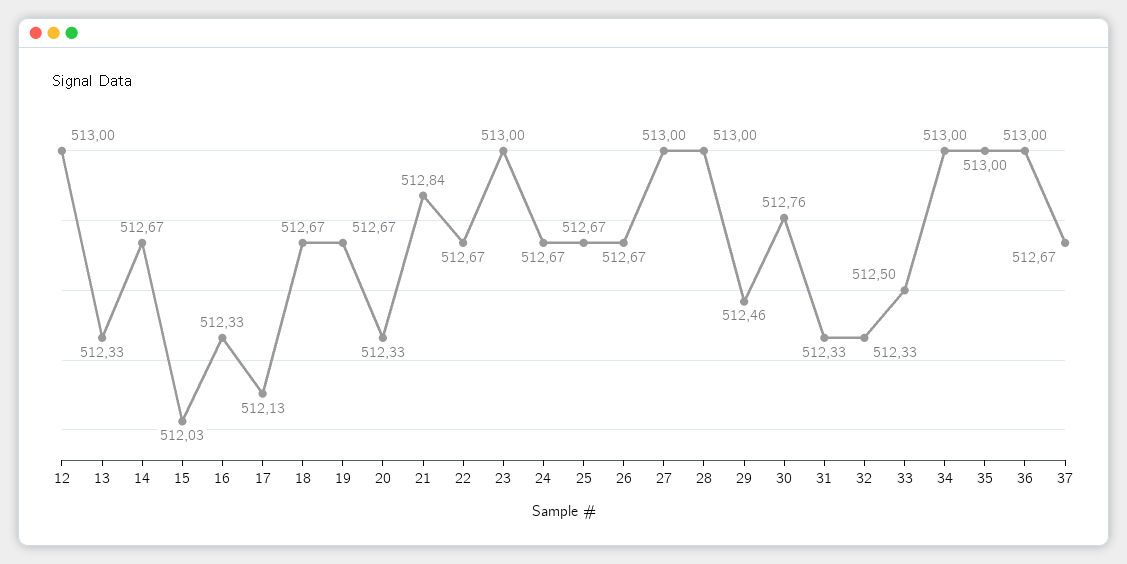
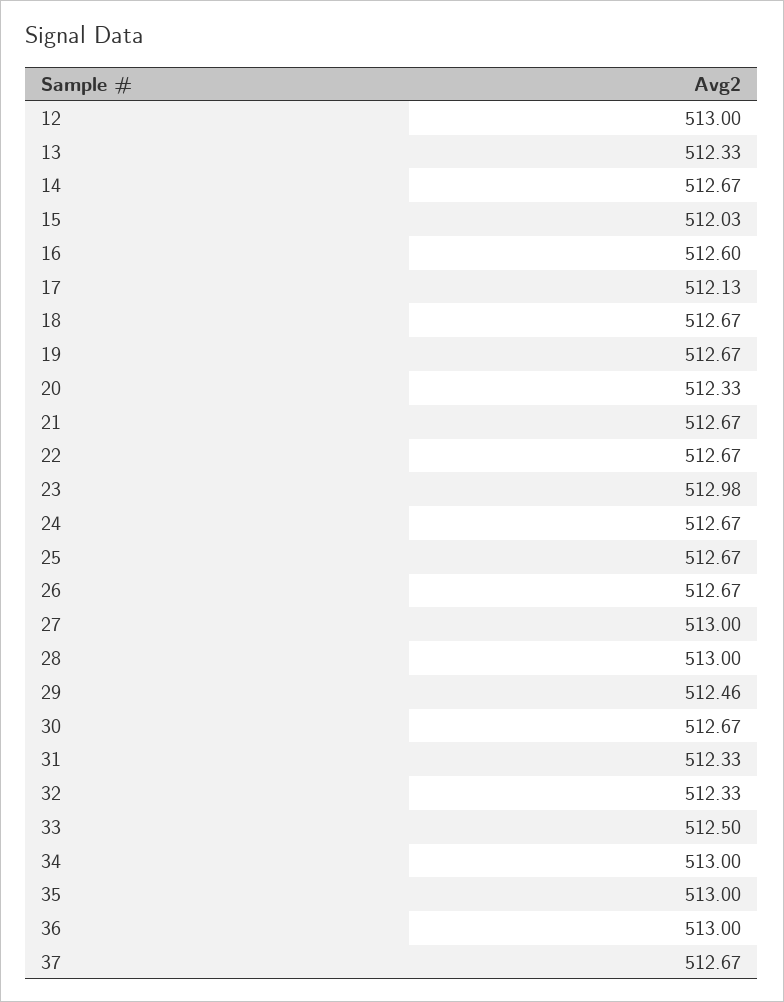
  {
    "12": 513,
    "13": 512.33,
    "14": 512.67,
    "15": 512.03,
-   "16": 512.33,
+   "16": 512.6,
    "17": 512.13,
    "18": 512.67,
    "19": 512.67,
    "20": 512.33,
-   "21": 512.84,
+   "21": 512.67,
    "22": 512.67,
-   "23": 513,
+   "23": 512.98,
    "24": 512.67,
    "25": 512.67,
    "26": 512.67,
    "27": 513,
    "28": 513,
    "29": 512.46,
-   "30": 512.76,
+   "30": 512.67,
    "31": 512.33,
    "32": 512.33,
    "33": 512.5,
    "34": 513,
    "35": 513,
    "36": 513,
    "37": 512.67
  }

